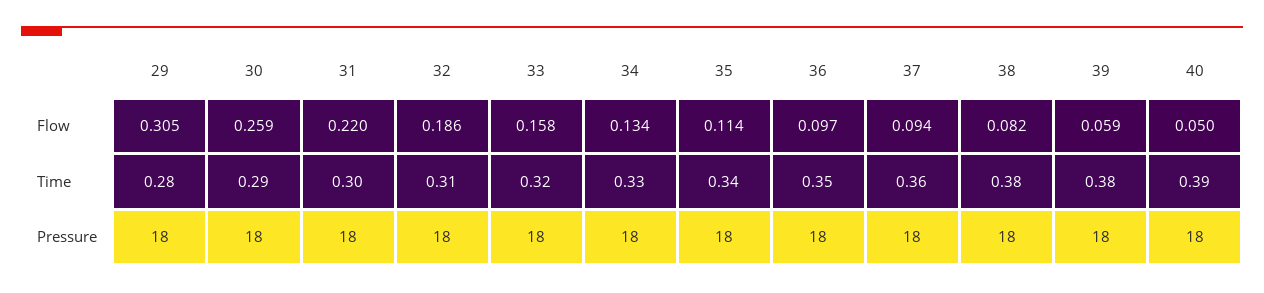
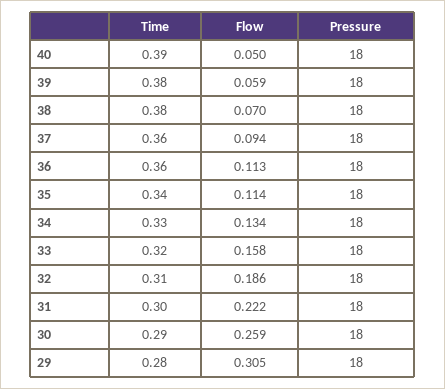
  {
    "29": {
      "Flow": 0.305,
      "Time": 0.28,
      "Pressure": 18
    },
    "30": {
      "Flow": 0.259,
      "Time": 0.29,
      "Pressure": 18
    },
    "31": {
-     "Flow": 0.22,
+     "Flow": 0.222,
      "Time": 0.3,
      "Pressure": 18
    },
    "32": {
      "Flow": 0.186,
      "Time": 0.31,
      "Pressure": 18
    },
    "33": {
      "Flow": 0.158,
      "Time": 0.32,
      "Pressure": 18
    },
    "34": {
      "Flow": 0.134,
      "Time": 0.33,
      "Pressure": 18
    },
    "35": {
      "Flow": 0.114,
      "Time": 0.34,
      "Pressure": 18
    },
    "36": {
-     "Flow": 0.097,
+     "Flow": 0.113,
-     "Time": 0.35,
+     "Time": 0.36,
      "Pressure": 18
    },
    "37": {
      "Flow": 0.094,
      "Time": 0.36,
      "Pressure": 18
    },
    "38": {
-     "Flow": 0.082,
+     "Flow": 0.07,
      "Time": 0.38,
      "Pressure": 18
    },
    "39": {
      "Flow": 0.059,
      "Time": 0.38,
      "Pressure": 18
    },
    "40": {
      "Flow": 0.05,
      "Time": 0.39,
      "Pressure": 18
    }
  }

